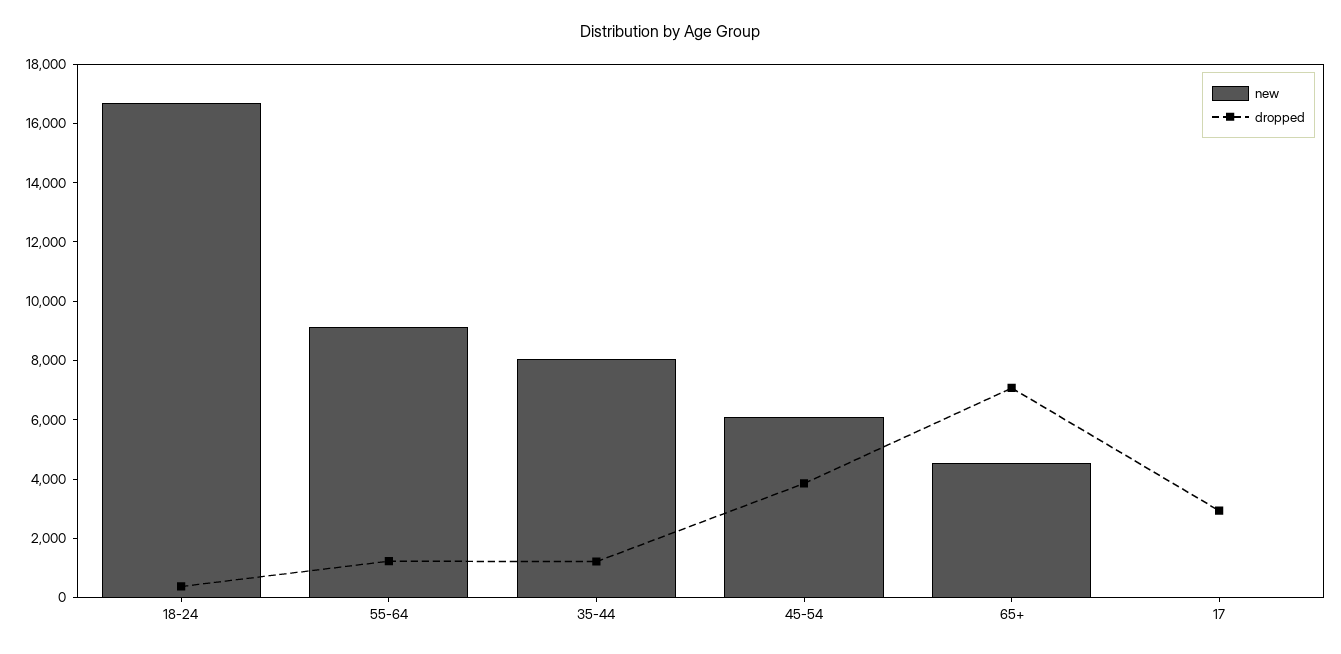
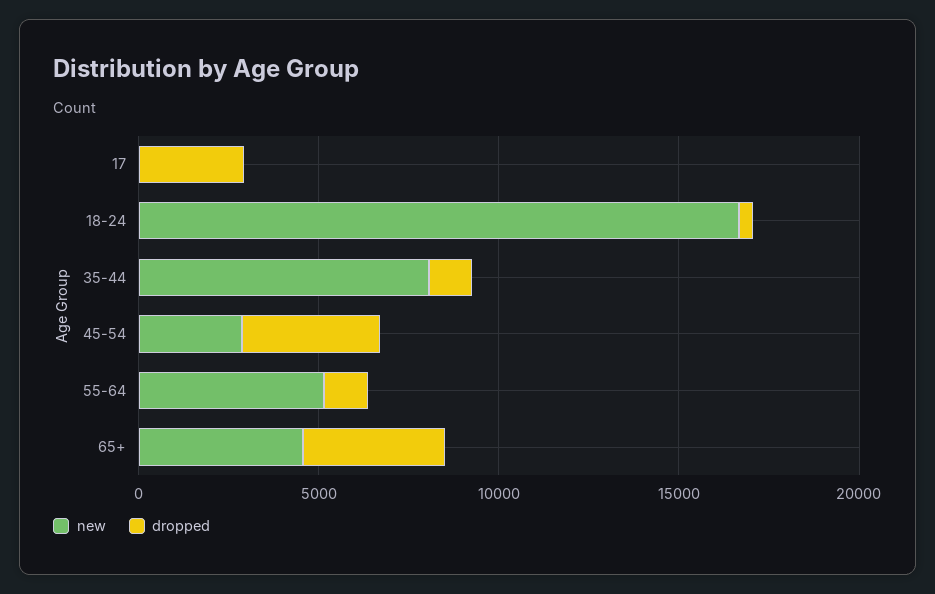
  {
    "new": {
      "18-24": 16500,
-     "55-64": 9000,
+     "55-64": 5000,
      "35-44": 8000,
-     "45-54": 6000,
+     "45-54": 3000,
      "65+": 4500,
      "17": 0
    },
    "dropped": {
      "18-24": 500,
      "55-64": 1000,
      "35-44": 1000,
      "45-54": 4000,
-     "65+": 7000,
+     "65+": 4000,
      "17": 3000
    }
  }

